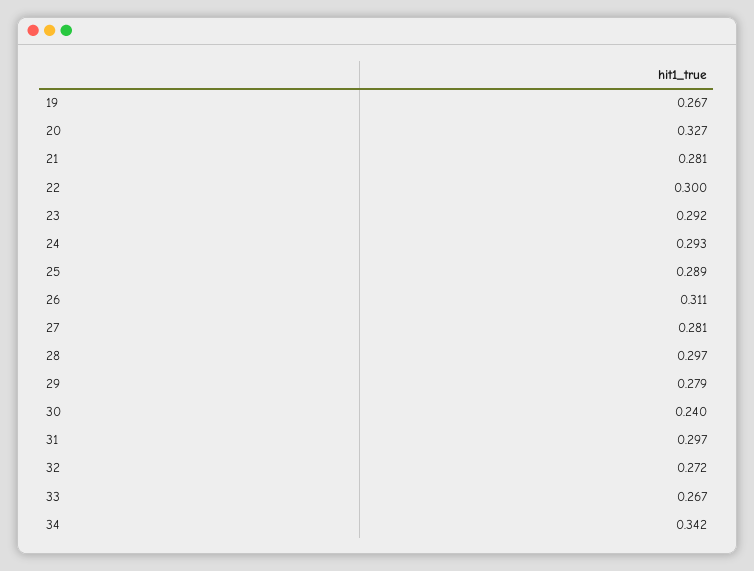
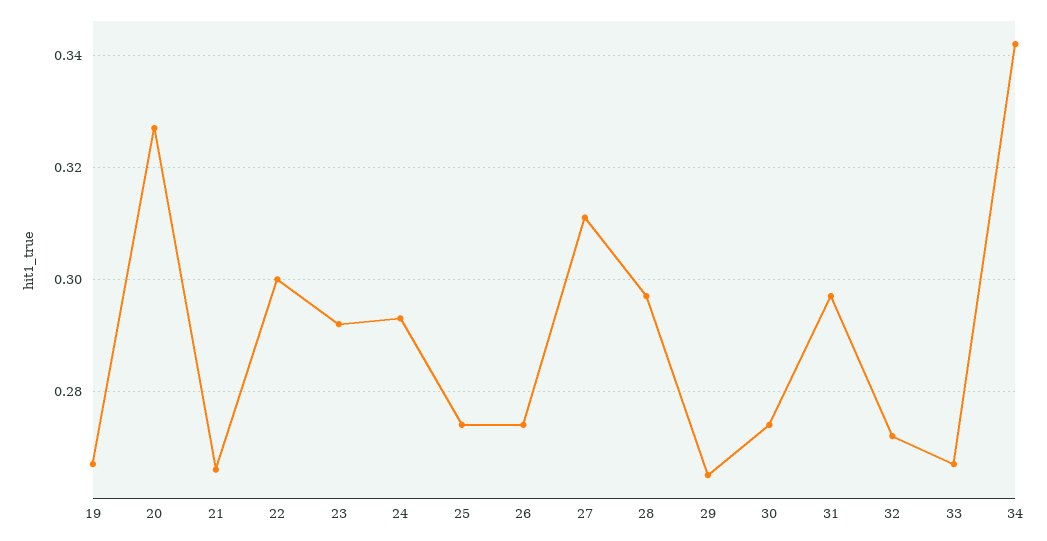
  {
    "19": 0.267,
    "20": 0.327,
-   "21": 0.281,
+   "21": 0.265,
    "22": 0.3,
    "23": 0.292,
    "24": 0.293,
-   "25": 0.289,
+   "25": 0.275,
-   "26": 0.311,
+   "26": 0.275,
-   "27": 0.281,
+   "27": 0.31,
    "28": 0.297,
-   "29": 0.279,
+   "29": 0.265,
-   "30": 0.24,
+   "30": 0.275,
    "31": 0.297,
    "32": 0.272,
    "33": 0.267,
    "34": 0.342
  }

